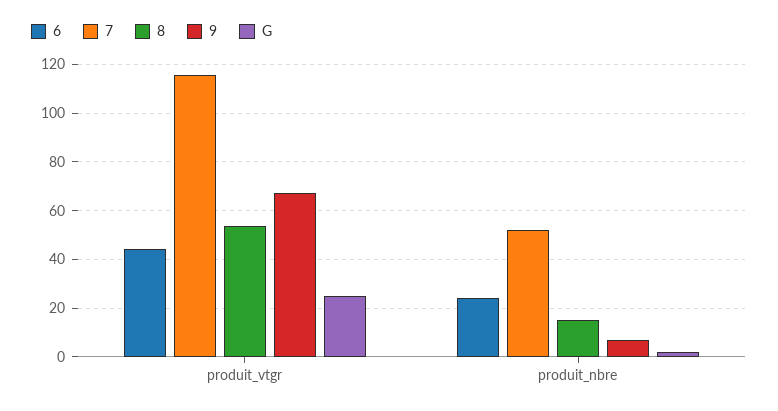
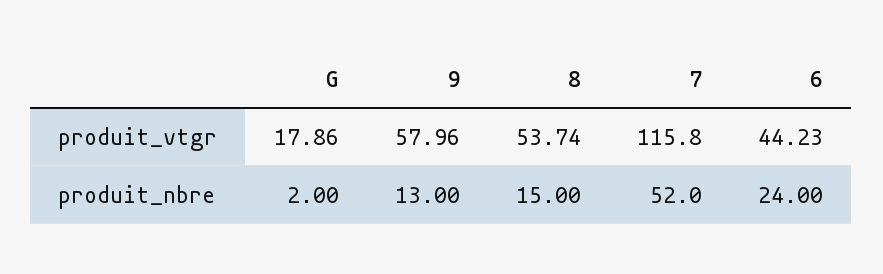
  {
    "6": {
      "produit_vtgr": 44.23,
      "produit_nbre": 24
    },
    "7": {
      "produit_vtgr": 115.8,
      "produit_nbre": 52
    },
    "8": {
      "produit_vtgr": 53.74,
      "produit_nbre": 15
    },
    "9": {
-     "produit_vtgr": 67.5,
+     "produit_vtgr": 57.96,
-     "produit_nbre": 7.5
+     "produit_nbre": 13
    },
    "G": {
-     "produit_vtgr": 25,
+     "produit_vtgr": 17.86,
      "produit_nbre": 2
    }
  }

